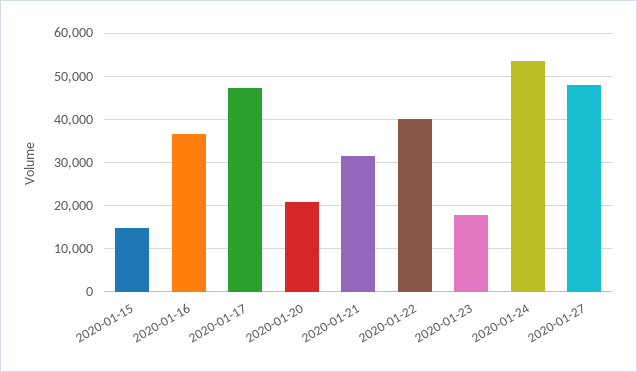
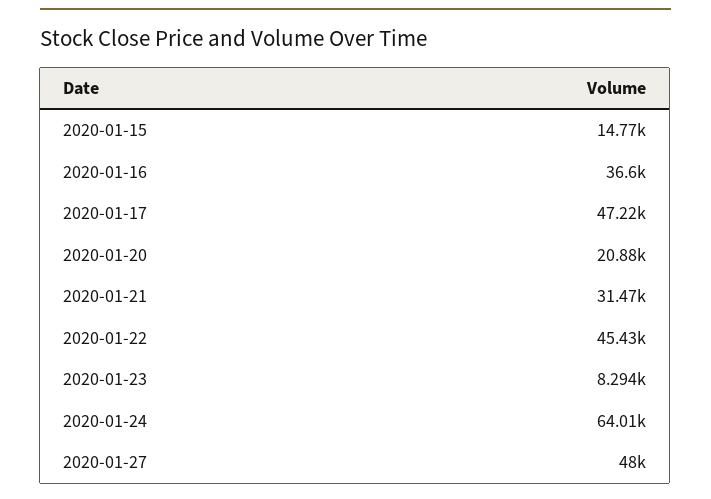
  {
    "2020-01-15": 14770,
    "2020-01-16": 36600,
    "2020-01-17": 47220,
    "2020-01-20": 20880,
    "2020-01-21": 31470,
-   "2020-01-22": 40000,
+   "2020-01-22": 45430,
-   "2020-01-23": 18000,
+   "2020-01-23": 8294,
-   "2020-01-24": 54000,
+   "2020-01-24": 64010,
    "2020-01-27": 48000
  }

